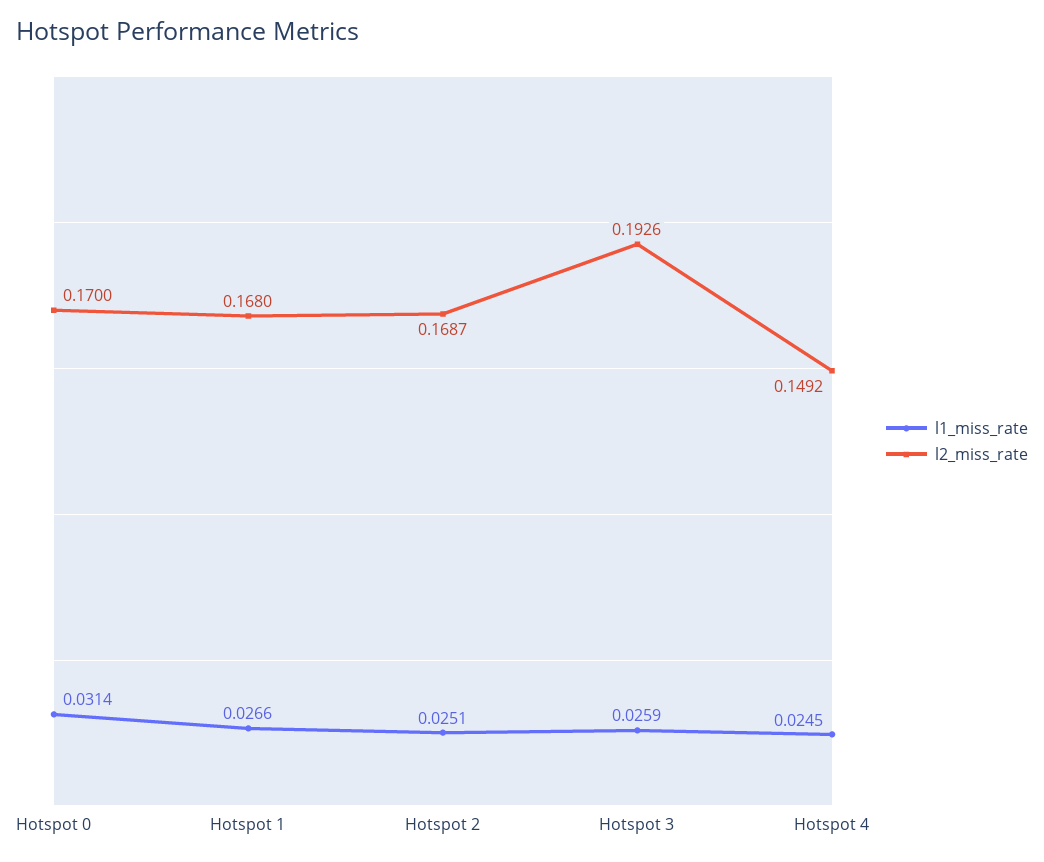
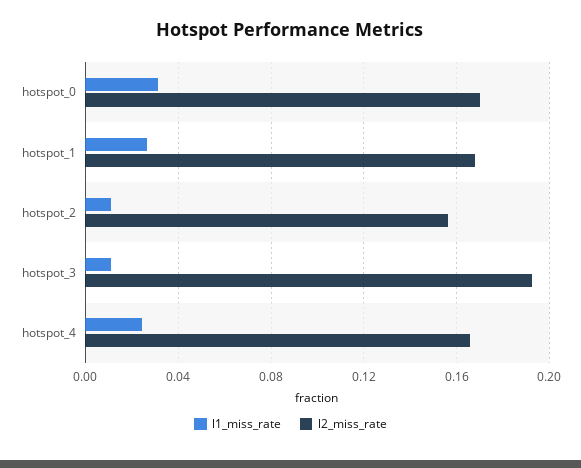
  {
    "l1_miss_rate": {
      "Hotspot 0": 0.0314,
      "Hotspot 1": 0.0266,
-     "Hotspot 2": 0.0251,
+     "Hotspot 2": 0.01,
-     "Hotspot 3": 0.0259,
+     "Hotspot 3": 0.01,
      "Hotspot 4": 0.0245
    },
    "l2_miss_rate": {
      "Hotspot 0": 0.17,
      "Hotspot 1": 0.168,
-     "Hotspot 2": 0.1687,
+     "Hotspot 2": 0.155,
      "Hotspot 3": 0.1926,
-     "Hotspot 4": 0.1492
+     "Hotspot 4": 0.165
    }
  }

